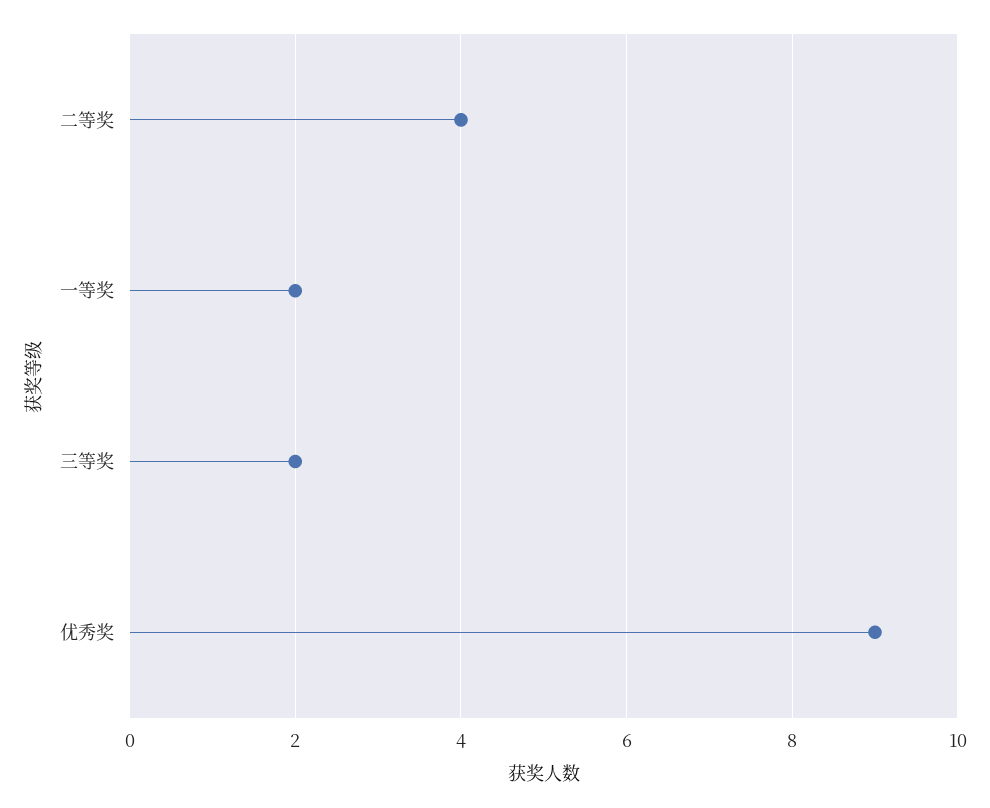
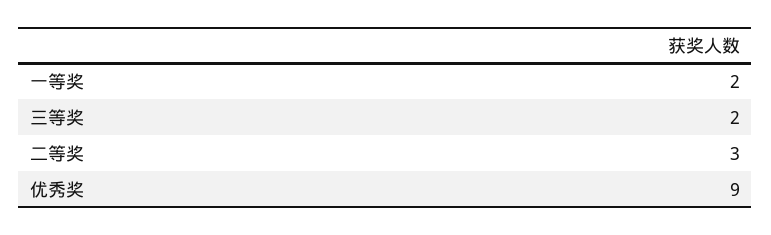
  {
-   "二等奖": 4,
+   "二等奖": 3,
    "一等奖": 2,
    "三等奖": 2,
    "优秀奖": 9
  }

